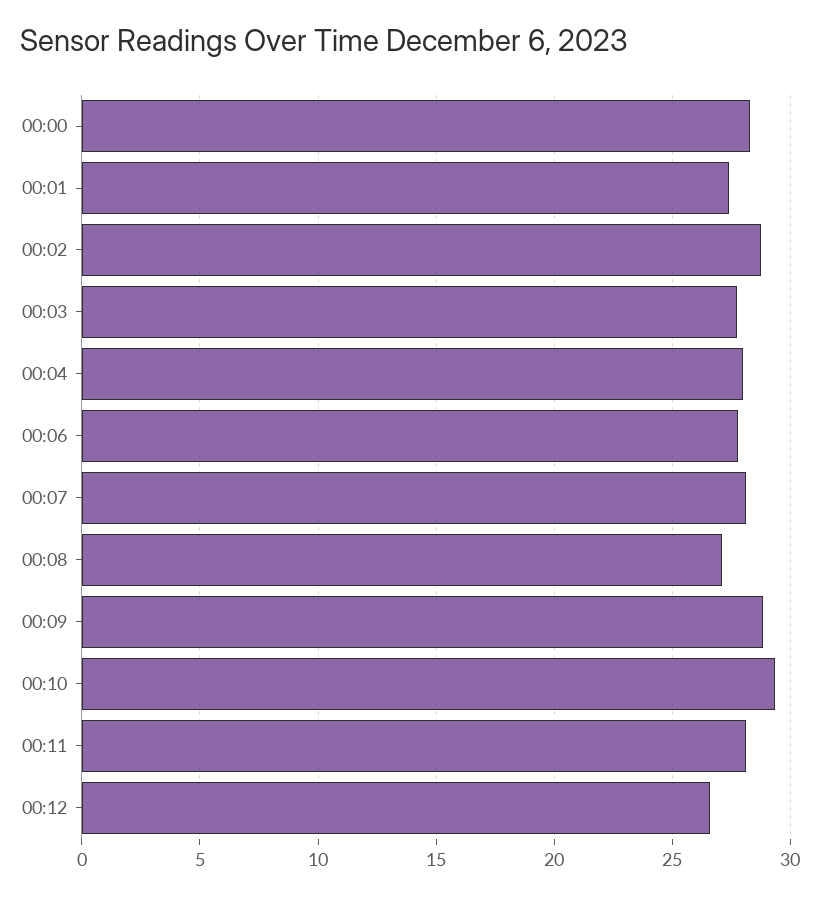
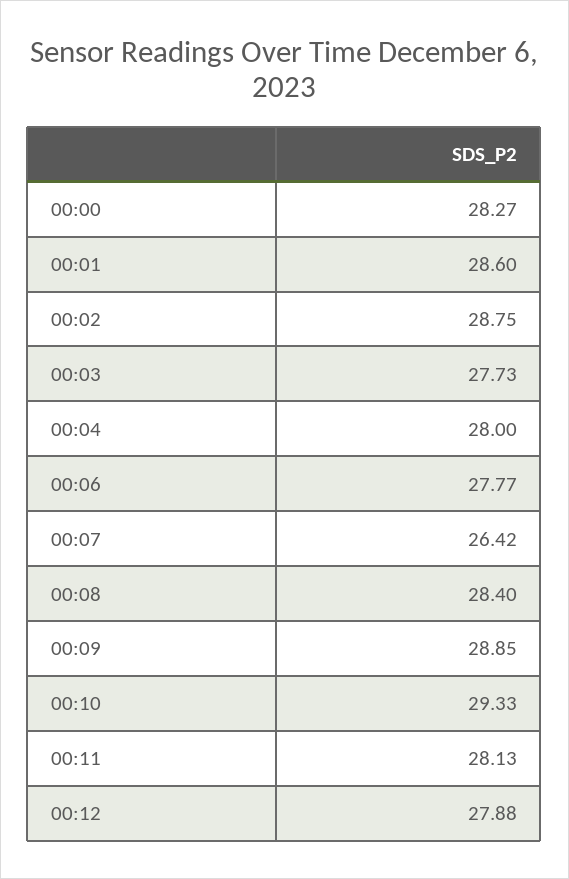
  {
    "00:00": 28.27,
-   "00:01": 27.5,
+   "00:01": 28.6,
    "00:02": 28.75,
    "00:03": 27.73,
    "00:04": 28,
    "00:06": 27.77,
-   "00:07": 28,
+   "00:07": 26.42,
-   "00:08": 27,
+   "00:08": 28.4,
    "00:09": 28.85,
    "00:10": 29.33,
    "00:11": 28.13,
-   "00:12": 26.5
+   "00:12": 27.88
  }

